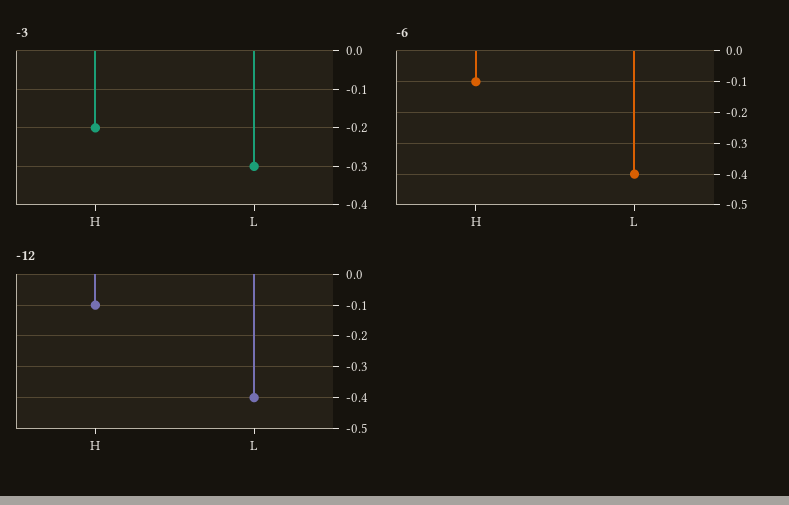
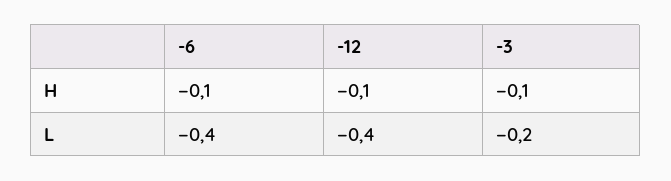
  {
    "-3": {
-     "H": -0.2,
+     "H": -0.1,
-     "L": -0.3
+     "L": -0.2
    },
    "-6": {
      "H": -0.1,
      "L": -0.4
    },
    "-12": {
      "H": -0.1,
      "L": -0.4
    }
  }

